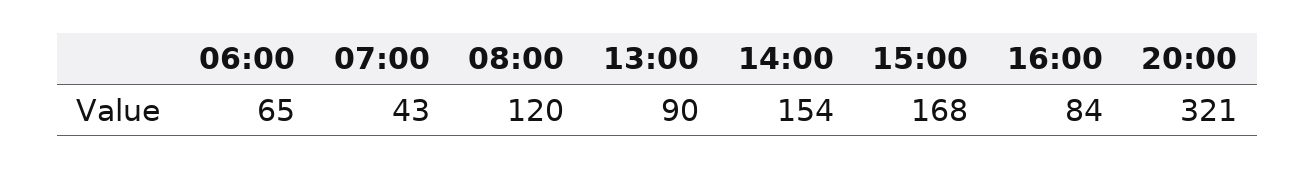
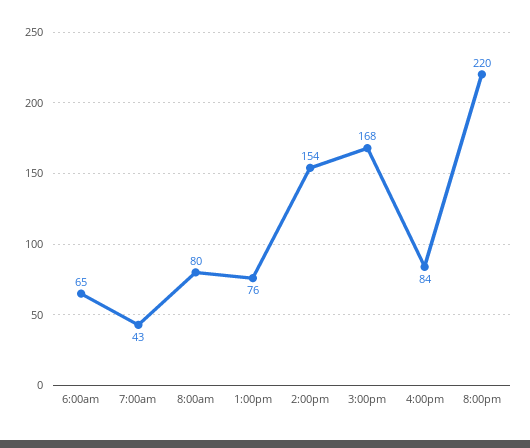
  {
    "06:00": 65,
    "07:00": 43,
-   "08:00": 120,
+   "08:00": 80,
-   "13:00": 90,
+   "13:00": 76,
    "14:00": 154,
    "15:00": 168,
    "16:00": 84,
-   "20:00": 321
+   "20:00": 220
  }

